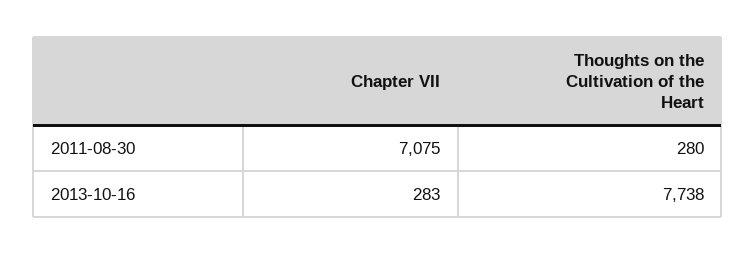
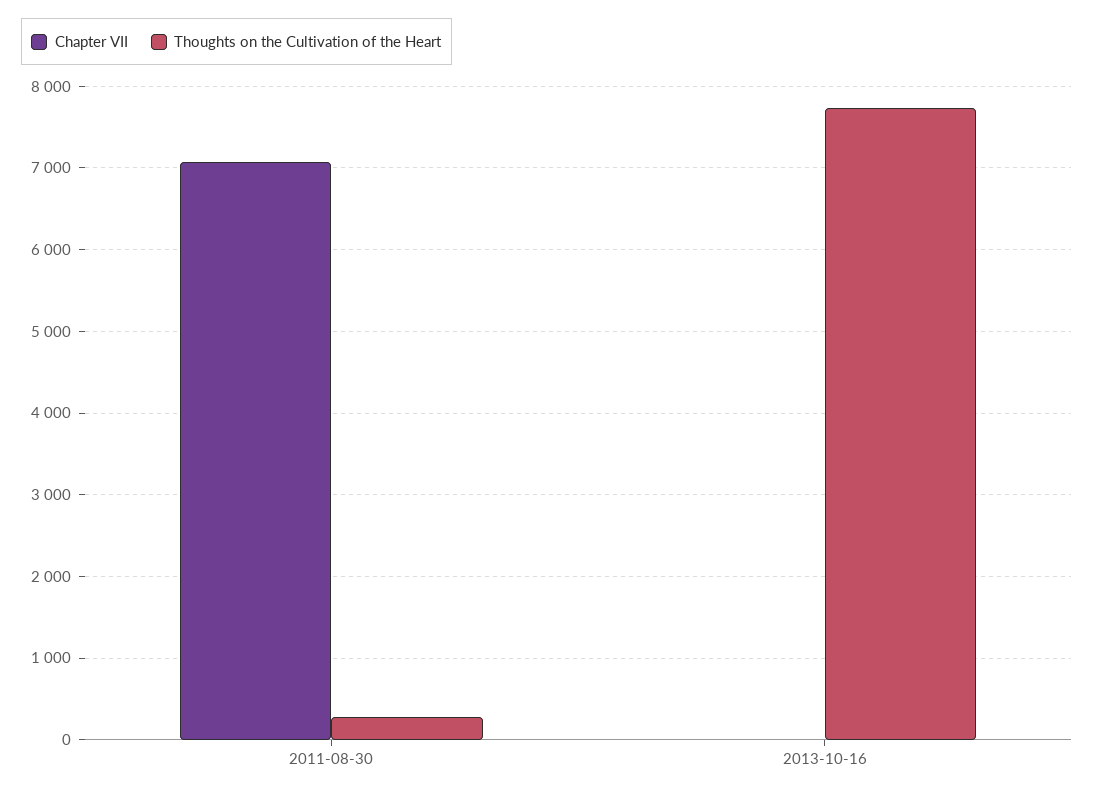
  {
    "Chapter VII": {
      "2011-08-30": 7075,
-     "2013-10-16": 283
+     "2013-10-16": 0
    },
    "Thoughts on the Cultivation of the Heart": {
      "2011-08-30": 280,
      "2013-10-16": 7738
    }
  }

